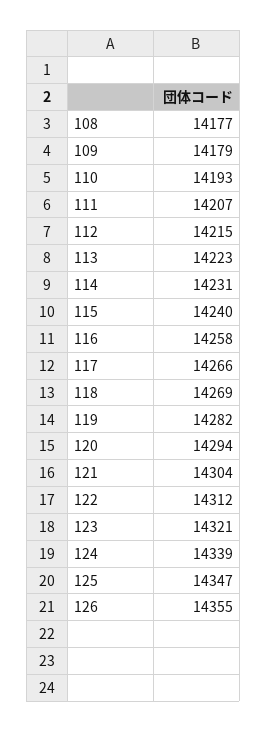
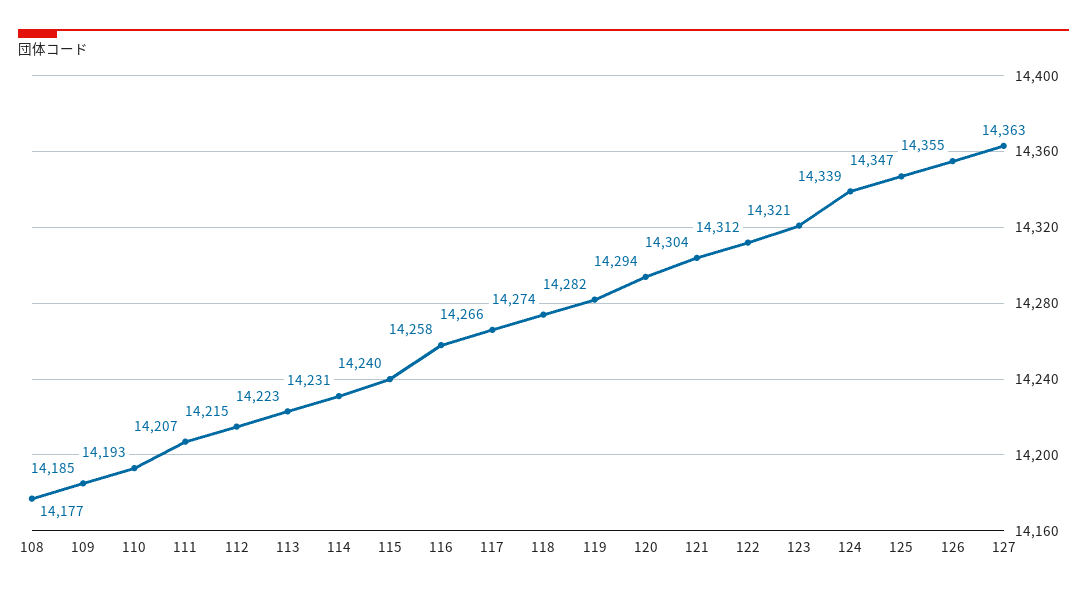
  {
    "108": 14177,
-   "109": 14179,
+   "109": 14185,
    "110": 14193,
    "111": 14207,
    "112": 14215,
    "113": 14223,
    "114": 14231,
    "115": 14240,
    "116": 14258,
    "117": 14266,
-   "118": 14269,
+   "118": 14274,
    "119": 14282,
    "120": 14294,
    "121": 14304,
    "122": 14312,
    "123": 14321,
    "124": 14339,
    "125": 14347,
-   "126": 14355
+   "126": 14355,
+   "127": 14363
  }

